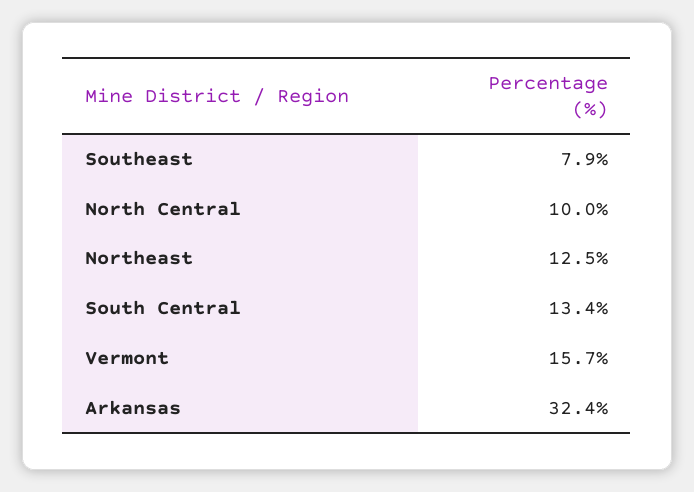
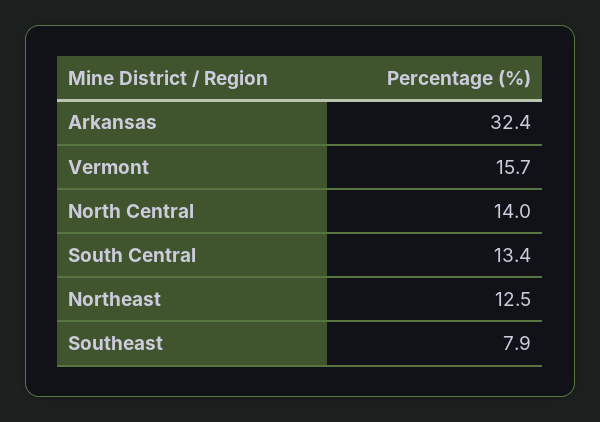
  {
    "Southeast": 7.9,
-   "North Central": 10,
+   "North Central": 14,
    "Northeast": 12.5,
    "South Central": 13.4,
    "Vermont": 15.7,
    "Arkansas": 32.4
  }

